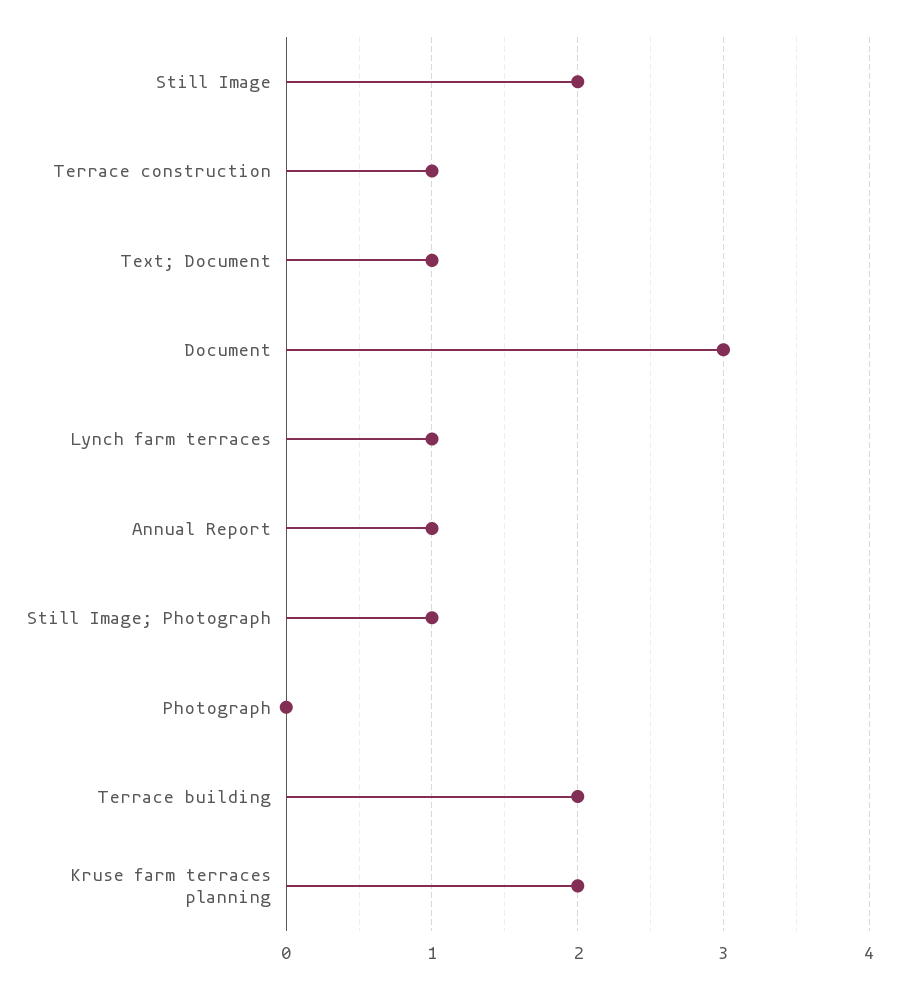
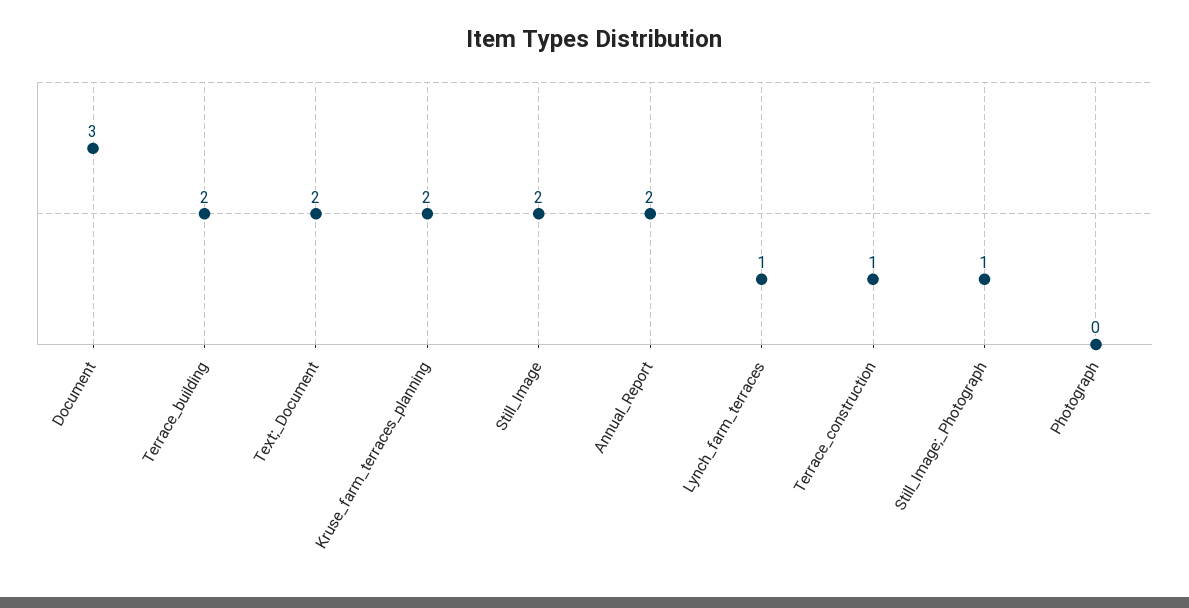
  {
    "Still Image": 2,
    "Terrace construction": 1,
-   "Text; Document": 1,
+   "Text; Document": 2,
    "Document": 3,
    "Lynch farm terraces": 1,
-   "Annual Report": 1,
+   "Annual Report": 2,
    "Still Image; Photograph": 1,
    "Photograph": 0,
    "Terrace building": 2,
    "Kruse farm terraces planning": 2
  }

